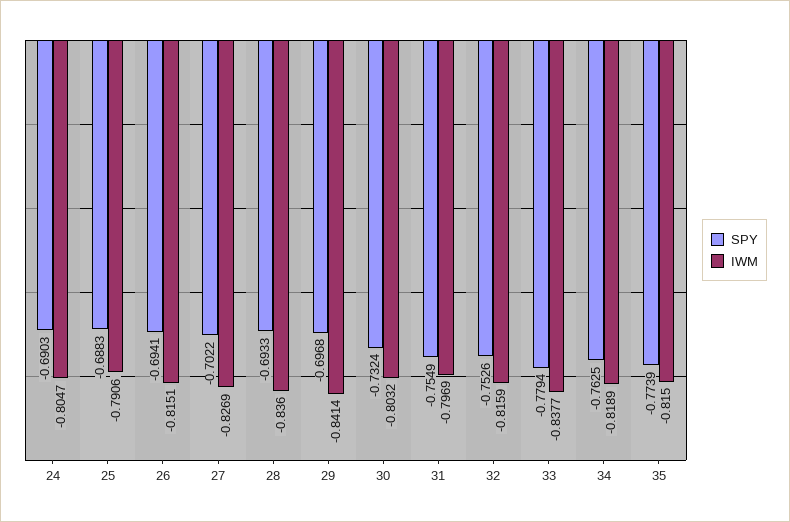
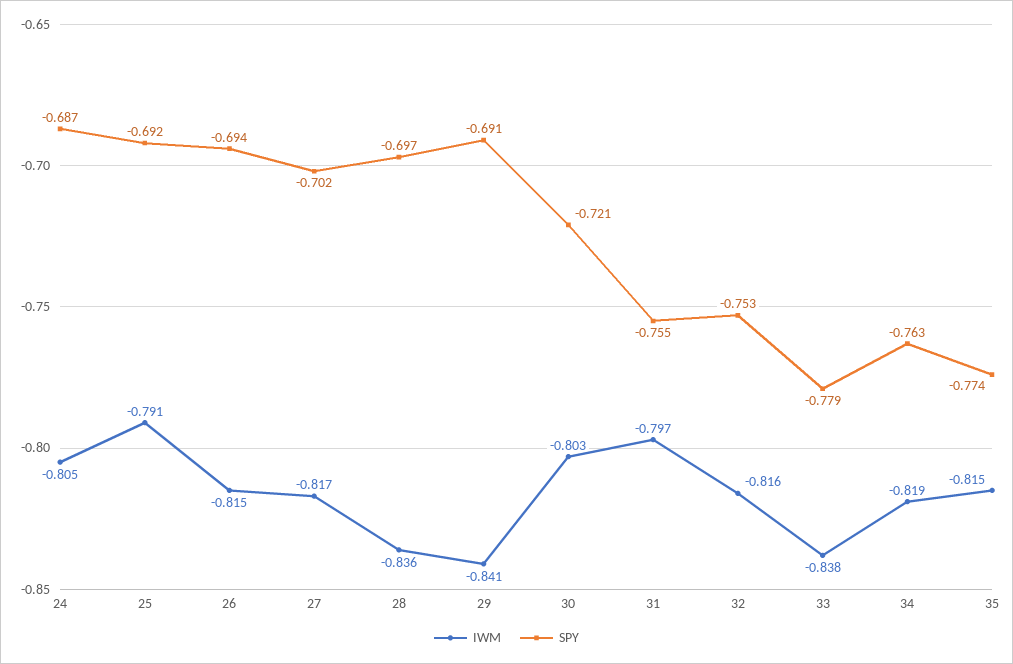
  {
    "SPY": {
-     "24": -0.6903,
+     "24": -0.687,
-     "25": -0.6883,
+     "25": -0.692,
      "26": -0.6941,
      "27": -0.7022,
-     "28": -0.6933,
+     "28": -0.697,
-     "29": -0.6968,
+     "29": -0.691,
-     "30": -0.7324,
+     "30": -0.721,
      "31": -0.7549,
      "32": -0.7526,
      "33": -0.7794,
      "34": -0.7625,
      "35": -0.7739
    },
    "IWM": {
      "24": -0.8047,
      "25": -0.7906,
      "26": -0.8151,
-     "27": -0.8269,
+     "27": -0.817,
      "28": -0.836,
      "29": -0.8414,
      "30": -0.8032,
      "31": -0.7969,
      "32": -0.8159,
      "33": -0.8377,
      "34": -0.8189,
      "35": -0.815
    }
  }

